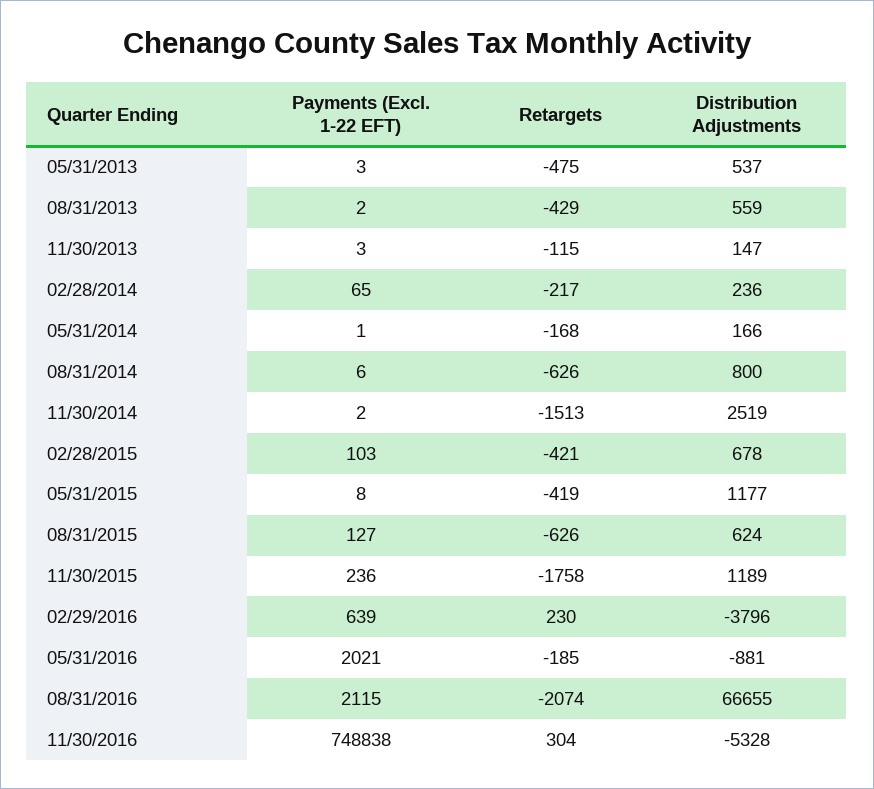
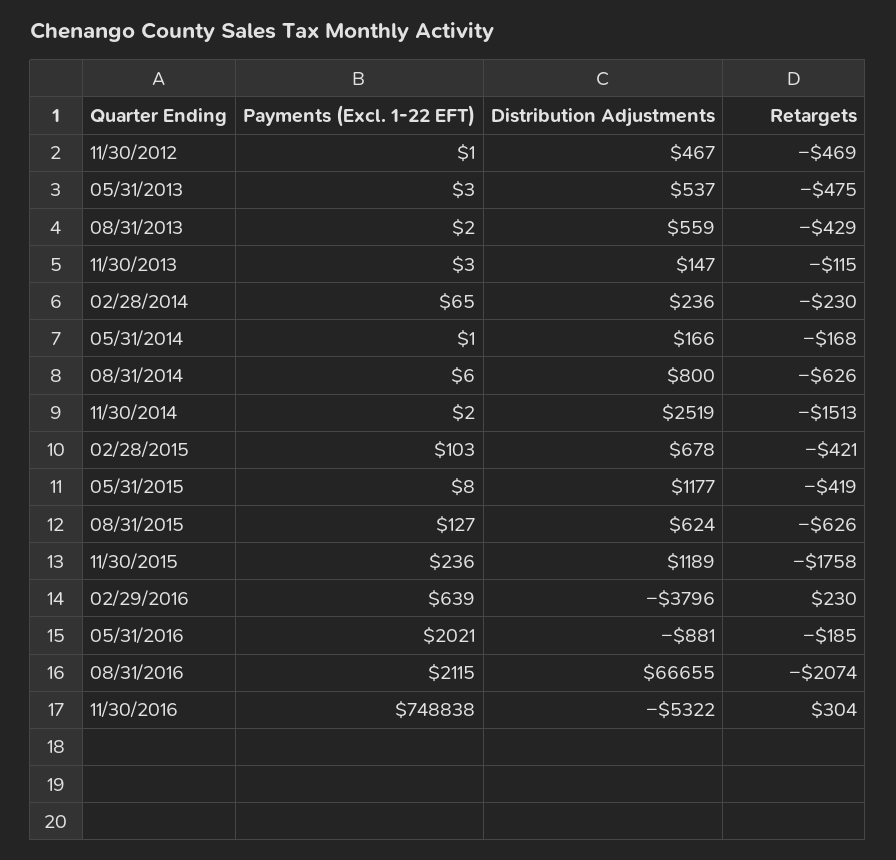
  {
    "Payments (Excl. 1-22 EFT)": {
      "05/31/2013": 3,
      "08/31/2013": 2,
      "11/30/2013": 3,
      "02/28/2014": 65,
      "05/31/2014": 1,
      "08/31/2014": 6,
      "11/30/2014": 2,
      "02/28/2015": 103,
      "05/31/2015": 8,
      "08/31/2015": 127,
      "11/30/2015": 236,
      "02/29/2016": 639,
      "05/31/2016": 2021,
      "08/31/2016": 2115,
-     "11/30/2016": 748838
+     "11/30/2016": 748838,
+     "11/30/2012": 1
    },
    "Retargets": {
      "05/31/2013": -475,
      "08/31/2013": -429,
      "11/30/2013": -115,
-     "02/28/2014": -217,
+     "02/28/2014": -230,
      "05/31/2014": -168,
      "08/31/2014": -626,
      "11/30/2014": -1513,
      "02/28/2015": -421,
      "05/31/2015": -419,
      "08/31/2015": -626,
      "11/30/2015": -1758,
      "02/29/2016": 230,
      "05/31/2016": -185,
      "08/31/2016": -2074,
-     "11/30/2016": 304
+     "11/30/2016": 304,
+     "11/30/2012": -469
    },
    "Distribution Adjustments": {
      "05/31/2013": 537,
      "08/31/2013": 559,
      "11/30/2013": 147,
      "02/28/2014": 236,
      "05/31/2014": 166,
      "08/31/2014": 800,
      "11/30/2014": 2519,
      "02/28/2015": 678,
      "05/31/2015": 1177,
      "08/31/2015": 624,
      "11/30/2015": 1189,
      "02/29/2016": -3796,
      "05/31/2016": -881,
      "08/31/2016": 66655,
-     "11/30/2016": -5328
+     "11/30/2016": -5322,
+     "11/30/2012": 467
    }
  }

